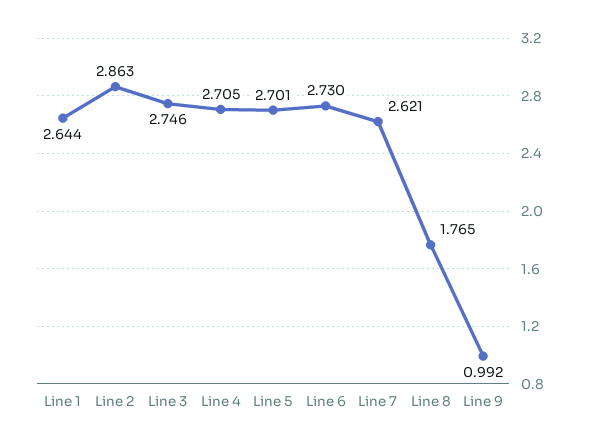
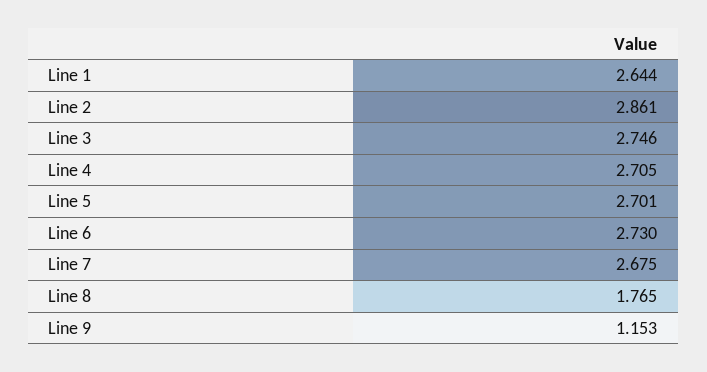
  {
    "Line 1": 2.644,
-   "Line 2": 2.863,
+   "Line 2": 2.861,
    "Line 3": 2.746,
    "Line 4": 2.705,
    "Line 5": 2.701,
    "Line 6": 2.73,
-   "Line 7": 2.621,
+   "Line 7": 2.675,
    "Line 8": 1.765,
-   "Line 9": 0.992
+   "Line 9": 1.153
  }

